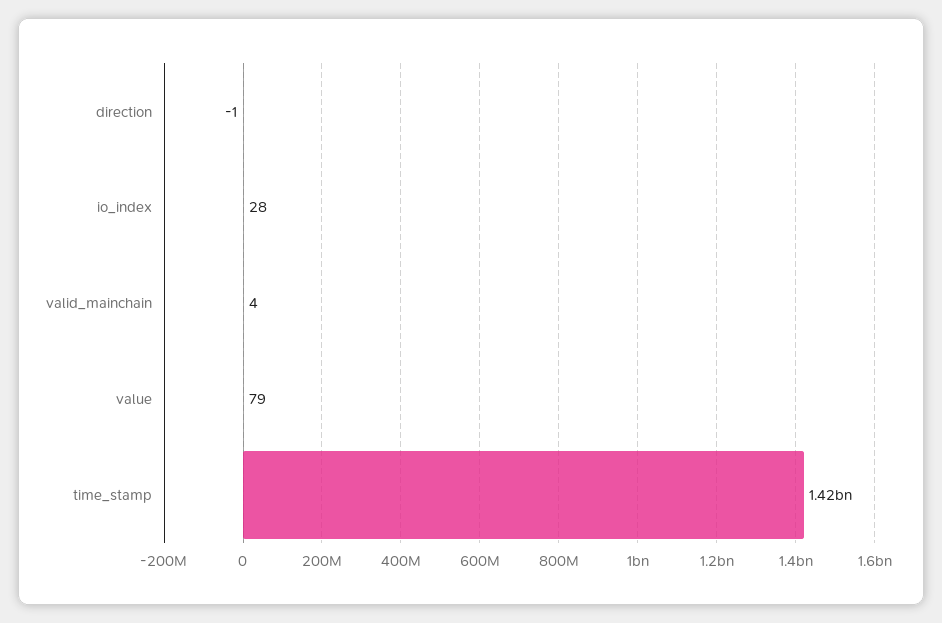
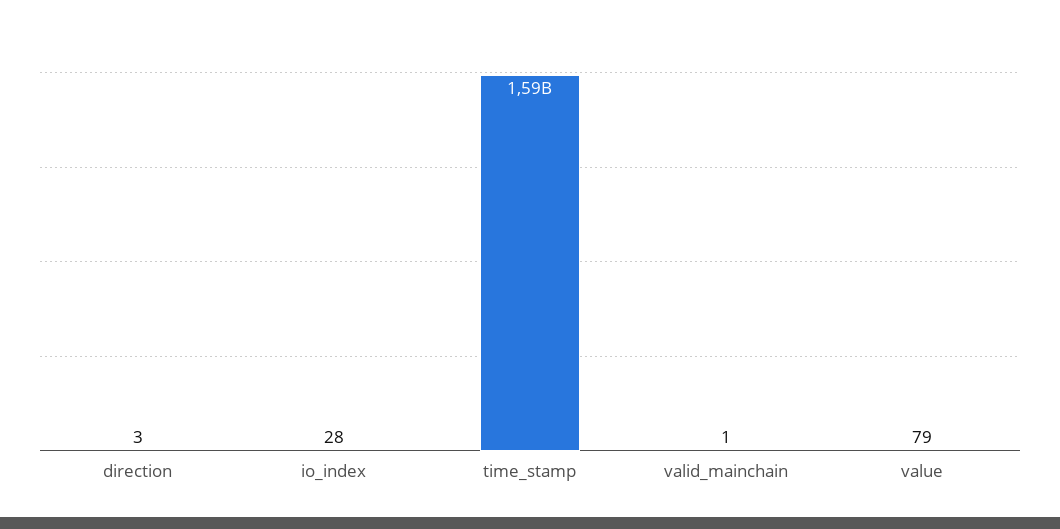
  {
-   "direction": -1,
+   "direction": 3,
    "io_index": 28,
-   "valid_mainchain": 4,
+   "valid_mainchain": 1,
    "value": 79,
-   "time_stamp": 1420000000
+   "time_stamp": 1590000000
  }

